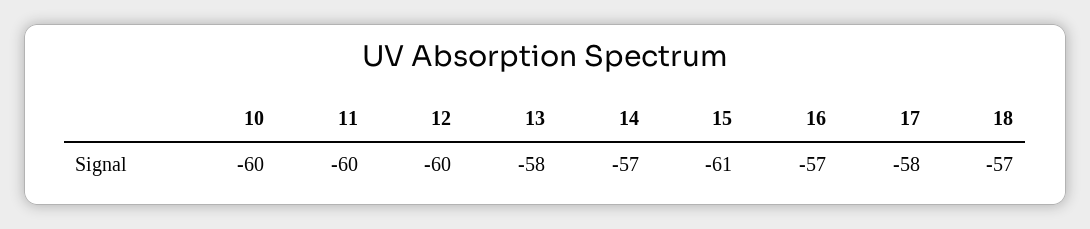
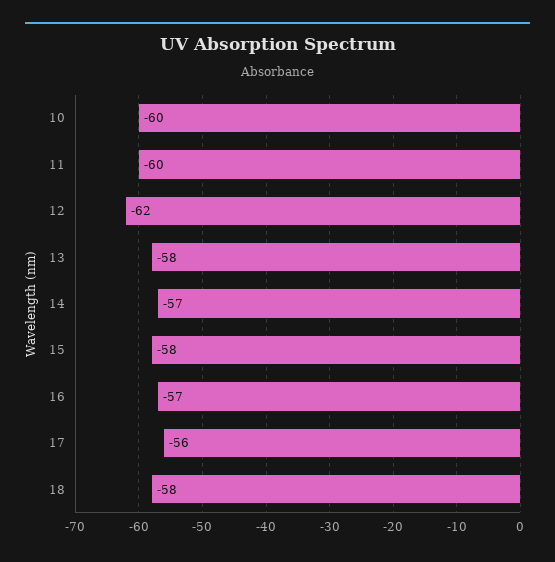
  {
    "10": -60,
    "11": -60,
-   "12": -60,
+   "12": -62,
    "13": -58,
    "14": -57,
-   "15": -61,
+   "15": -58,
    "16": -57,
-   "17": -58,
+   "17": -56,
-   "18": -57
+   "18": -58
  }

